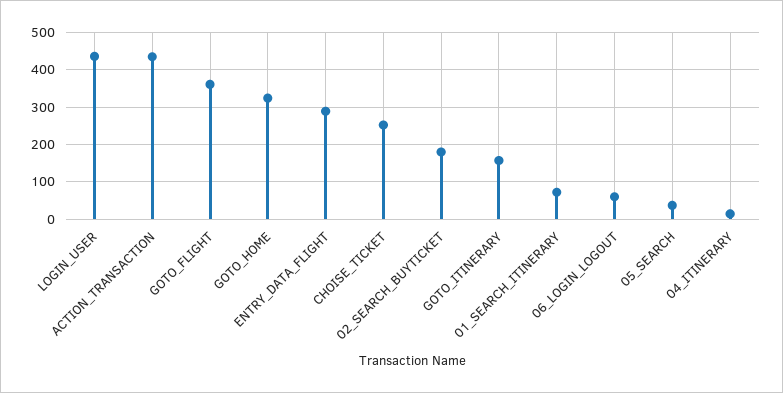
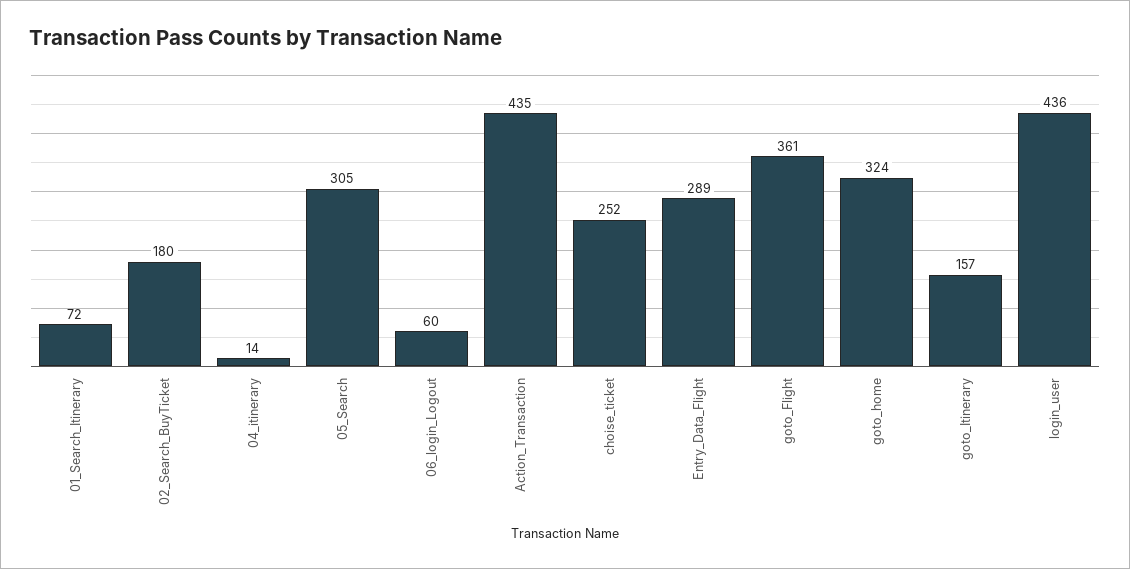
  {
    "LOGIN_USER": 436,
    "ACTION_TRANSACTION": 435,
    "GOTO_FLIGHT": 361,
    "GOTO_HOME": 324,
    "ENTRY_DATA_FLIGHT": 289,
    "CHOISE_TICKET": 252,
    "02_SEARCH_BUYTICKET": 180,
    "GOTO_ITINERARY": 157,
    "01_SEARCH_ITINERARY": 72,
    "06_LOGIN_LOGOUT": 60,
-   "05_SEARCH": 40,
+   "05_SEARCH": 305,
    "04_ITINERARY": 14
  }

